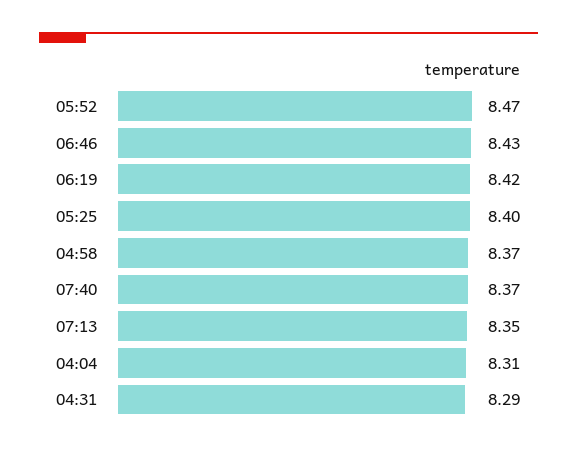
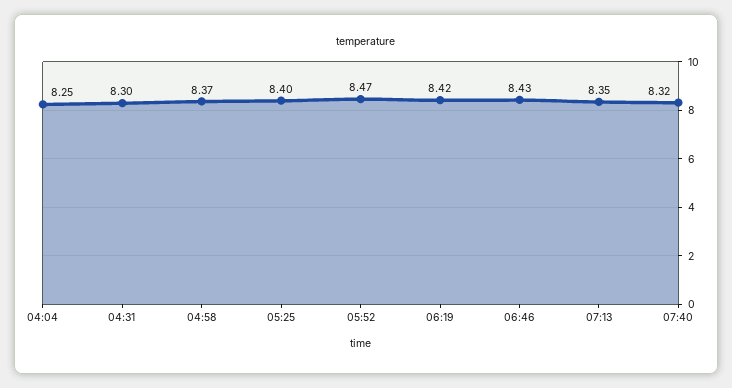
  {
    "05:52": 8.47,
    "06:46": 8.43,
    "06:19": 8.42,
    "05:25": 8.4,
    "04:58": 8.37,
-   "07:40": 8.37,
+   "07:40": 8.32,
    "07:13": 8.35,
-   "04:04": 8.31,
+   "04:04": 8.25,
-   "04:31": 8.29
+   "04:31": 8.3
  }

